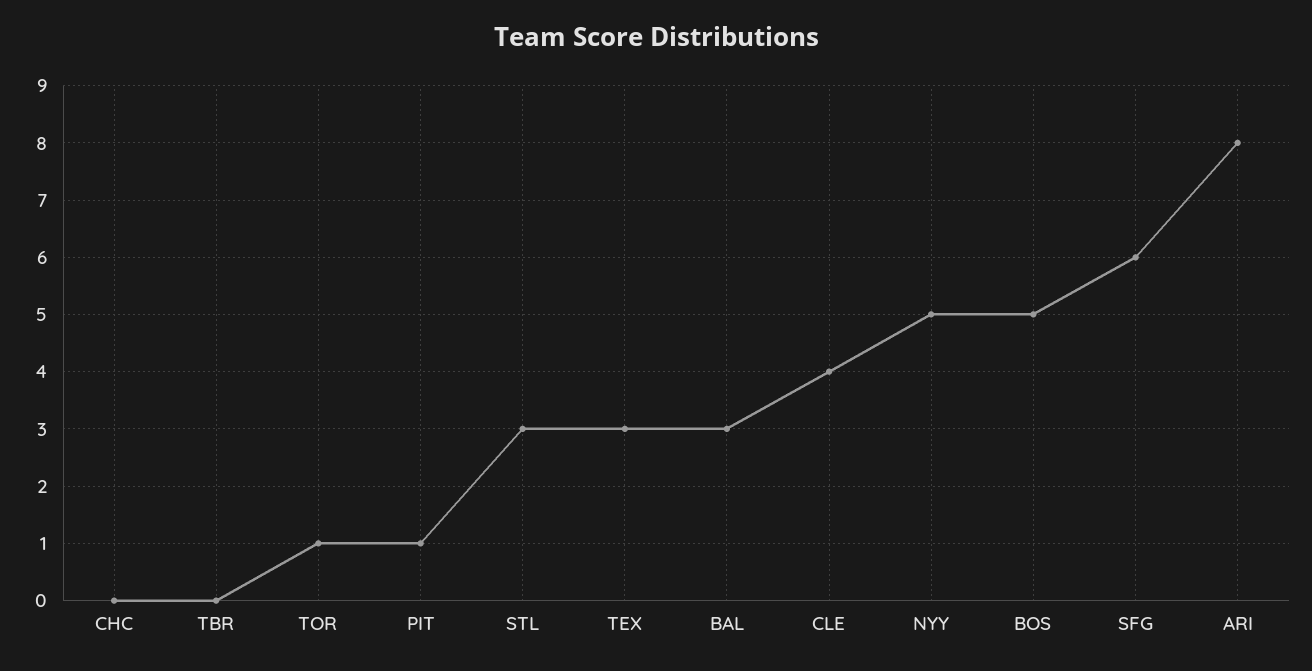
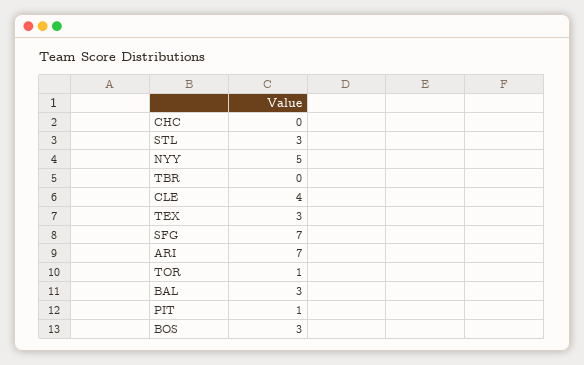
  {
    "CHC": 0,
    "TBR": 0,
    "TOR": 1,
    "PIT": 1,
    "STL": 3,
    "TEX": 3,
    "BAL": 3,
    "CLE": 4,
    "NYY": 5,
-   "BOS": 5,
+   "BOS": 3,
-   "SFG": 6,
+   "SFG": 7,
-   "ARI": 8
+   "ARI": 7
  }

